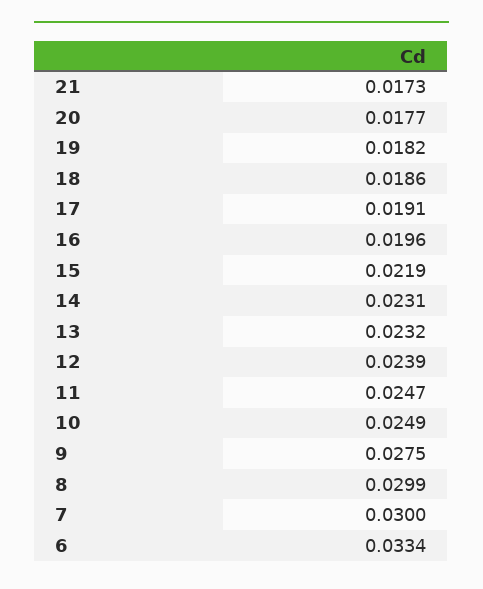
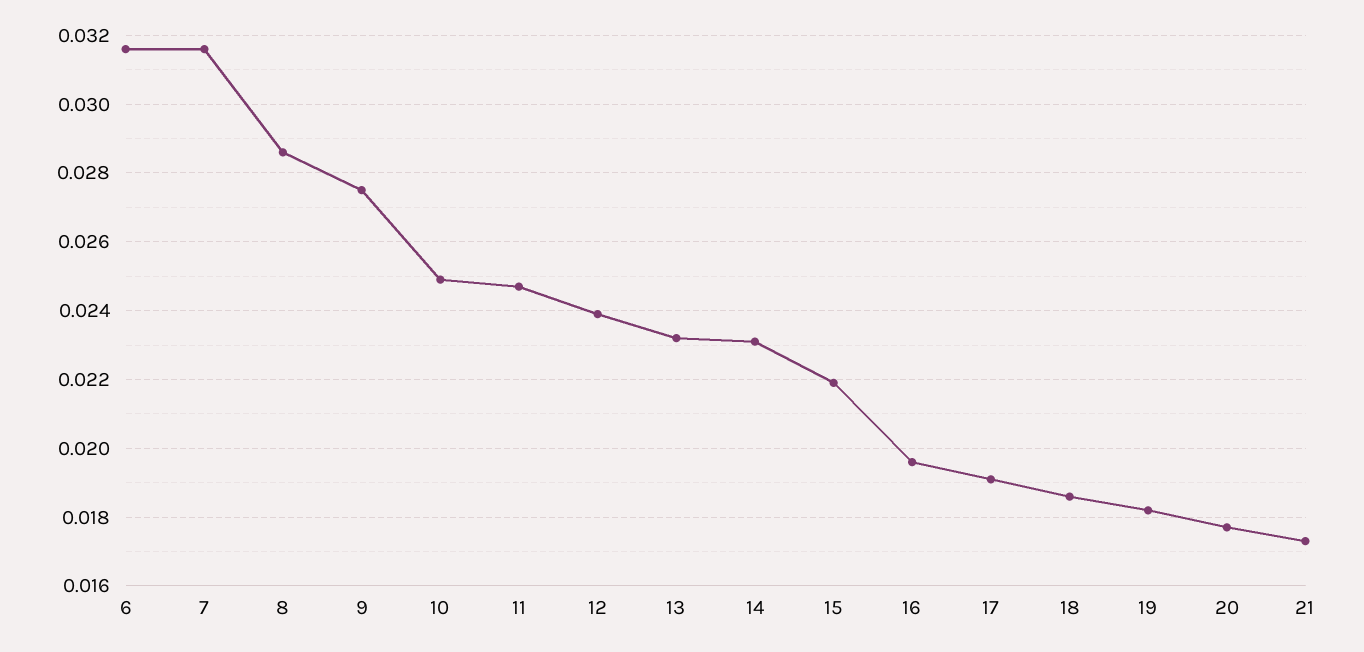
  {
    "21": 0.0173,
    "20": 0.0177,
    "19": 0.0182,
    "18": 0.0186,
    "17": 0.0191,
    "16": 0.0196,
    "15": 0.0219,
    "14": 0.0231,
    "13": 0.0232,
    "12": 0.0239,
    "11": 0.0247,
    "10": 0.0249,
    "9": 0.0275,
-   "8": 0.0299,
+   "8": 0.0285,
-   "7": 0.03,
+   "7": 0.0315,
-   "6": 0.0334
+   "6": 0.0315
  }

